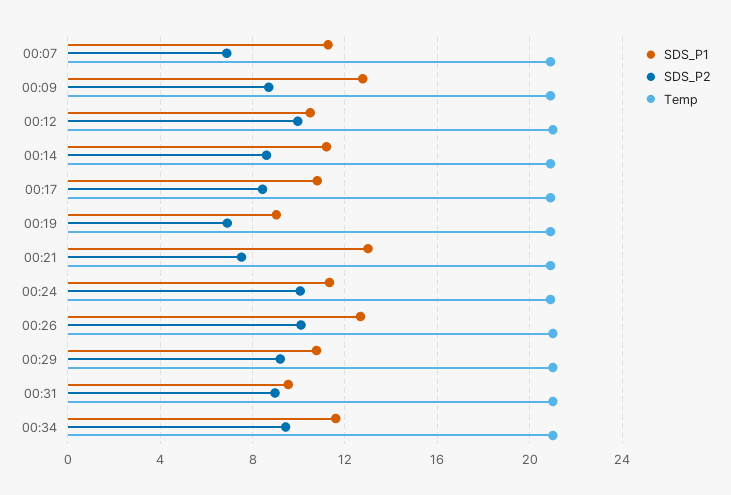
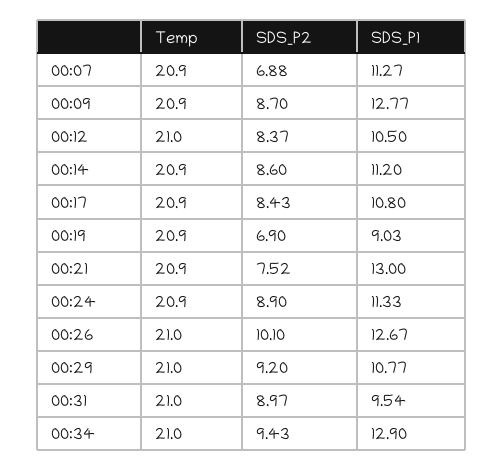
  {
    "SDS_P1": {
      "00:07": 11.27,
      "00:09": 12.77,
      "00:12": 10.5,
      "00:14": 11.2,
      "00:17": 10.8,
      "00:19": 9.03,
      "00:21": 13,
      "00:24": 11.33,
      "00:26": 12.67,
      "00:29": 10.77,
      "00:31": 9.54,
-     "00:34": 11.5
+     "00:34": 12.9
    },
    "SDS_P2": {
      "00:07": 6.88,
      "00:09": 8.7,
-     "00:12": 10,
+     "00:12": 8.37,
      "00:14": 8.6,
      "00:17": 8.43,
      "00:19": 6.9,
      "00:21": 7.52,
-     "00:24": 10,
+     "00:24": 8.9,
      "00:26": 10.1,
      "00:29": 9.2,
      "00:31": 8.97,
      "00:34": 9.43
    },
    "Temp": {
      "00:07": 20.9,
      "00:09": 20.9,
      "00:12": 21,
      "00:14": 20.9,
      "00:17": 20.9,
      "00:19": 20.9,
      "00:21": 20.9,
      "00:24": 20.9,
      "00:26": 21,
      "00:29": 21,
      "00:31": 21,
      "00:34": 21
    }
  }

